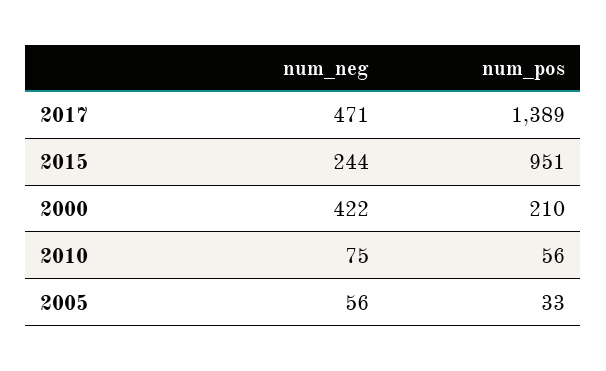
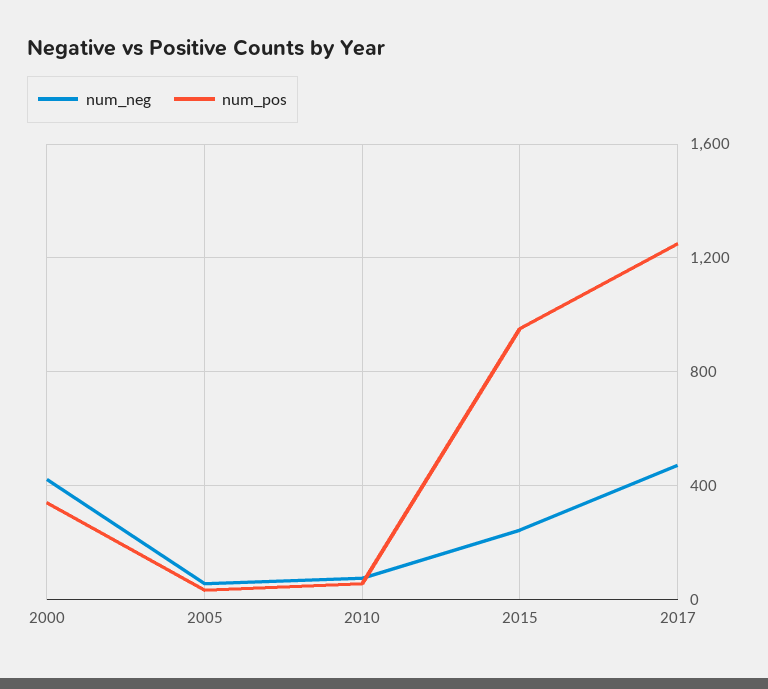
  {
    "num_neg": {
      "2017": 471,
      "2015": 244,
      "2000": 422,
      "2010": 75,
      "2005": 56
    },
    "num_pos": {
-     "2017": 1389,
+     "2017": 1250,
      "2015": 951,
-     "2000": 210,
+     "2000": 350,
      "2010": 56,
      "2005": 33
    }
  }

